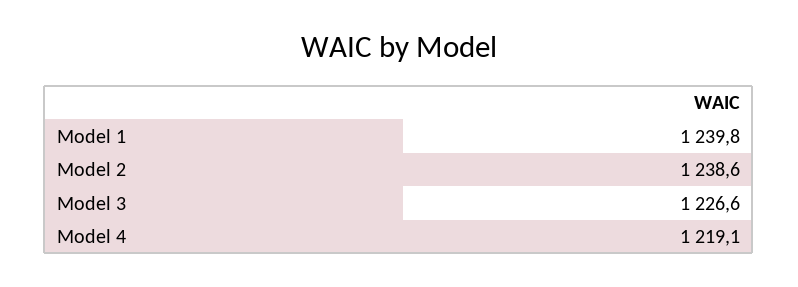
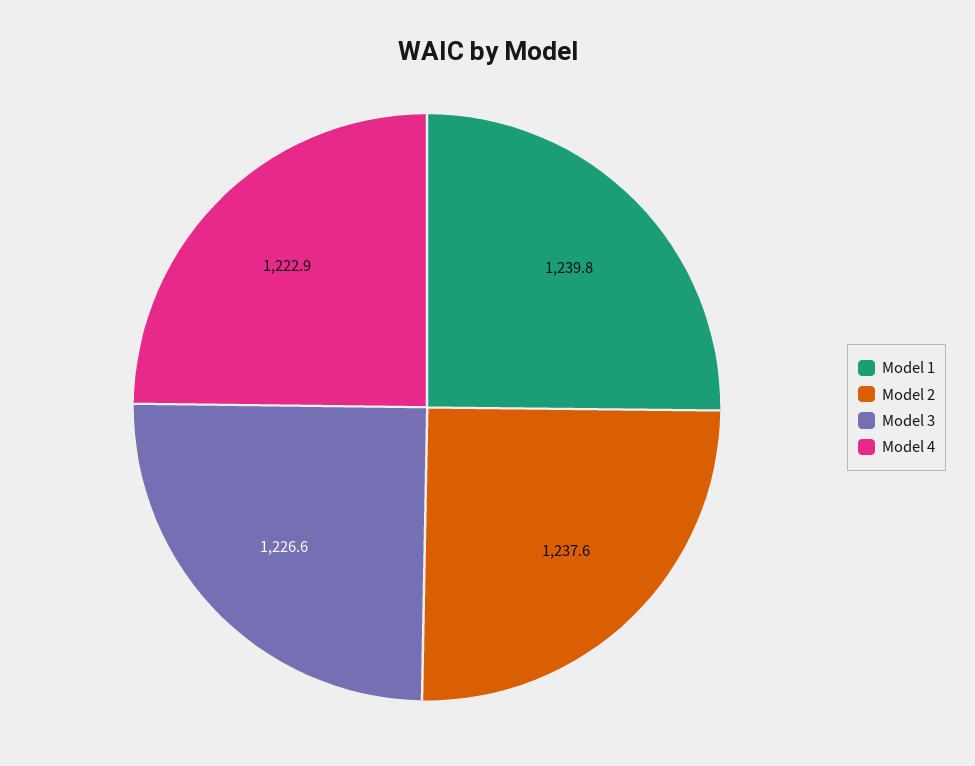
  {
    "Model 1": 1239.8,
-   "Model 2": 1238.6,
+   "Model 2": 1237.6,
    "Model 3": 1226.6,
-   "Model 4": 1219.1
+   "Model 4": 1222.9
  }

